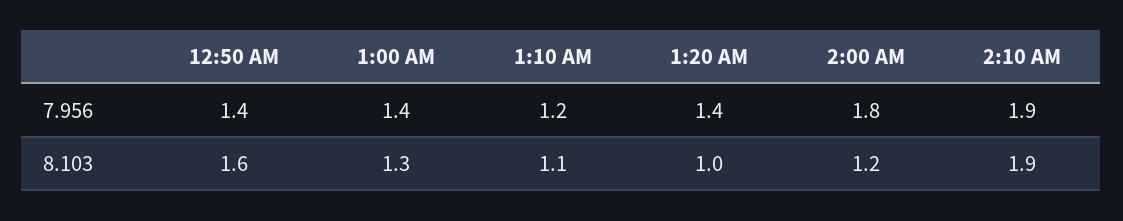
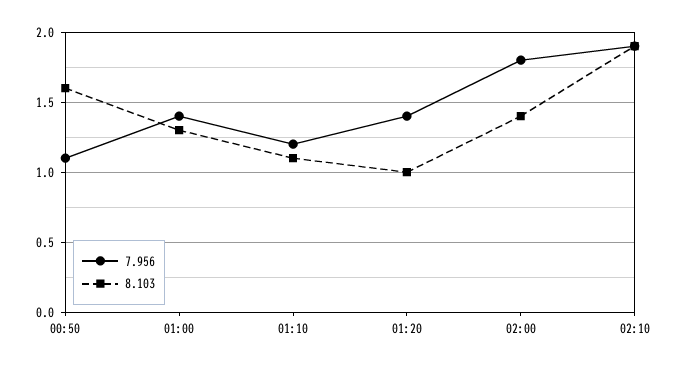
  {
    "7.956": {
-     "12:50 AM": 1.4,
+     "12:50 AM": 1.1,
      "1:00 AM": 1.4,
      "1:10 AM": 1.2,
      "1:20 AM": 1.4,
      "2:00 AM": 1.8,
      "2:10 AM": 1.9
    },
    "8.103": {
      "12:50 AM": 1.6,
      "1:00 AM": 1.3,
      "1:10 AM": 1.1,
      "1:20 AM": 1,
-     "2:00 AM": 1.2,
+     "2:00 AM": 1.4,
      "2:10 AM": 1.9
    }
  }

